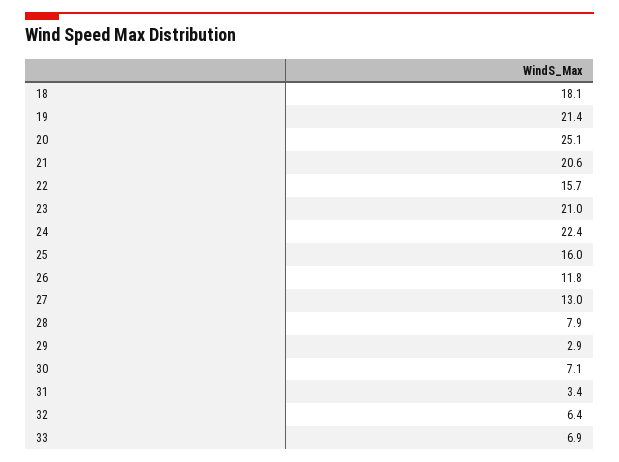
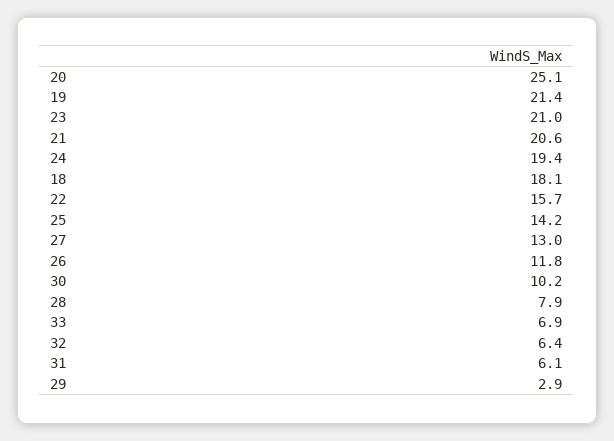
  {
    "18": 18.1,
    "19": 21.4,
    "20": 25.1,
    "21": 20.6,
    "22": 15.7,
    "23": 21,
-   "24": 22.4,
+   "24": 19.4,
-   "25": 16,
+   "25": 14.2,
    "26": 11.8,
    "27": 13,
    "28": 7.9,
    "29": 2.9,
-   "30": 7.1,
+   "30": 10.2,
-   "31": 3.4,
+   "31": 6.1,
    "32": 6.4,
    "33": 6.9
  }

